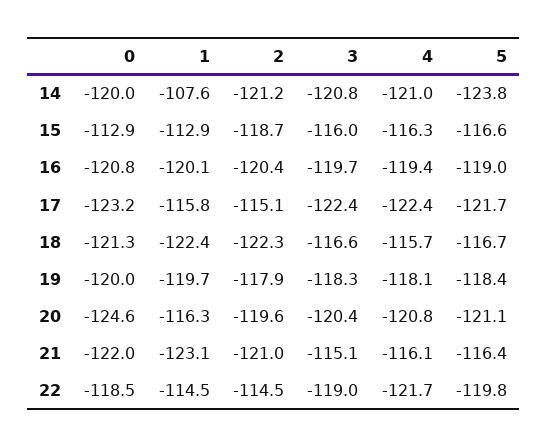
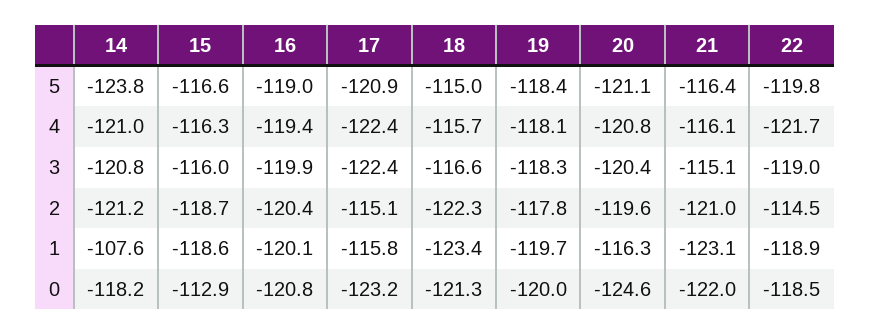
  {
    "0": {
-     "14": -120,
+     "14": -118.2,
      "15": -112.9,
      "16": -120.8,
      "17": -123.2,
      "18": -121.3,
      "19": -120,
      "20": -124.6,
      "21": -122,
      "22": -118.5
    },
    "1": {
      "14": -107.6,
-     "15": -112.9,
+     "15": -118.6,
      "16": -120.1,
      "17": -115.8,
-     "18": -122.4,
+     "18": -123.4,
      "19": -119.7,
      "20": -116.3,
      "21": -123.1,
-     "22": -114.5
+     "22": -118.9
    },
    "2": {
      "14": -121.2,
      "15": -118.7,
      "16": -120.4,
      "17": -115.1,
      "18": -122.3,
-     "19": -117.9,
+     "19": -117.8,
      "20": -119.6,
      "21": -121,
      "22": -114.5
    },
    "3": {
      "14": -120.8,
      "15": -116,
-     "16": -119.7,
+     "16": -119.9,
      "17": -122.4,
      "18": -116.6,
      "19": -118.3,
      "20": -120.4,
      "21": -115.1,
      "22": -119
    },
    "4": {
      "14": -121,
      "15": -116.3,
      "16": -119.4,
      "17": -122.4,
      "18": -115.7,
      "19": -118.1,
      "20": -120.8,
      "21": -116.1,
      "22": -121.7
    },
    "5": {
      "14": -123.8,
      "15": -116.6,
      "16": -119,
-     "17": -121.7,
+     "17": -120.9,
-     "18": -116.7,
+     "18": -115,
      "19": -118.4,
      "20": -121.1,
      "21": -116.4,
      "22": -119.8
    }
  }

